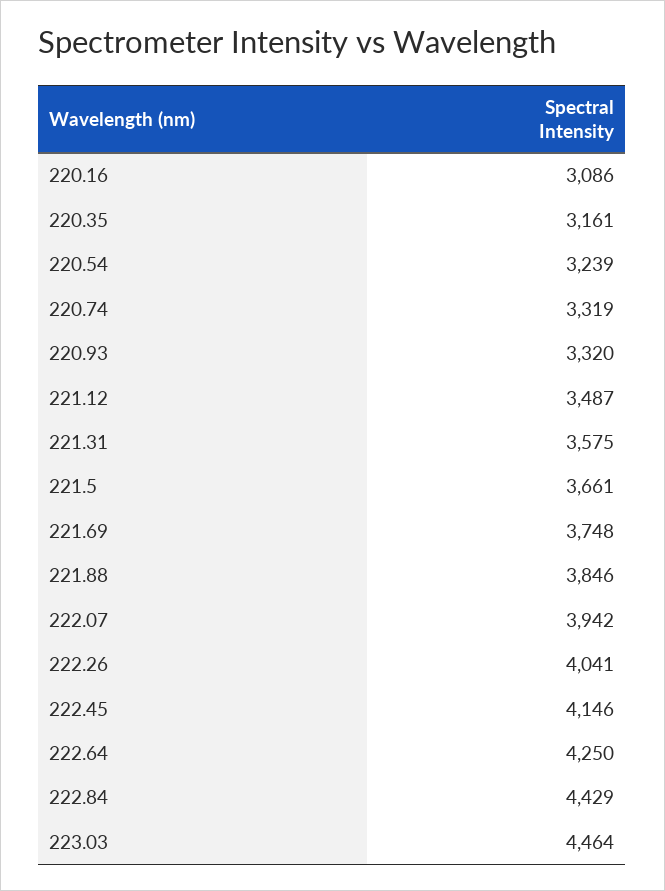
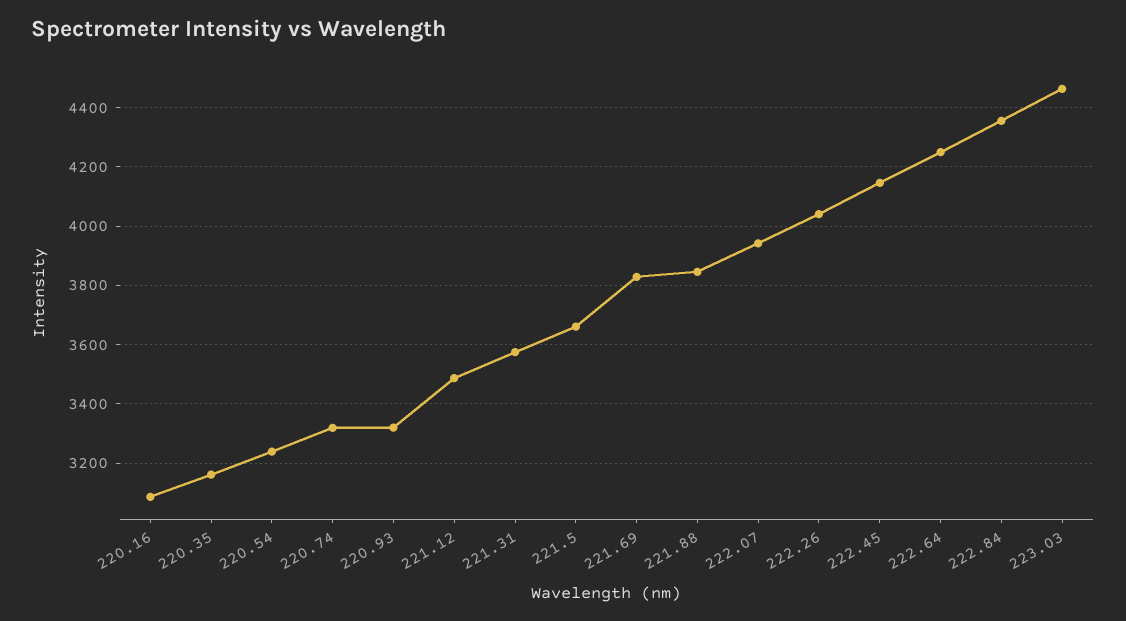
  {
    "220.16": 3086,
    "220.35": 3161,
    "220.54": 3239,
    "220.74": 3319,
    "220.93": 3320,
    "221.12": 3487,
    "221.31": 3575,
    "221.5": 3661,
-   "221.69": 3748,
+   "221.69": 3825,
    "221.88": 3846,
    "222.07": 3942,
    "222.26": 4041,
    "222.45": 4146,
    "222.64": 4250,
-   "222.84": 4429,
+   "222.84": 4350,
    "223.03": 4464
  }

